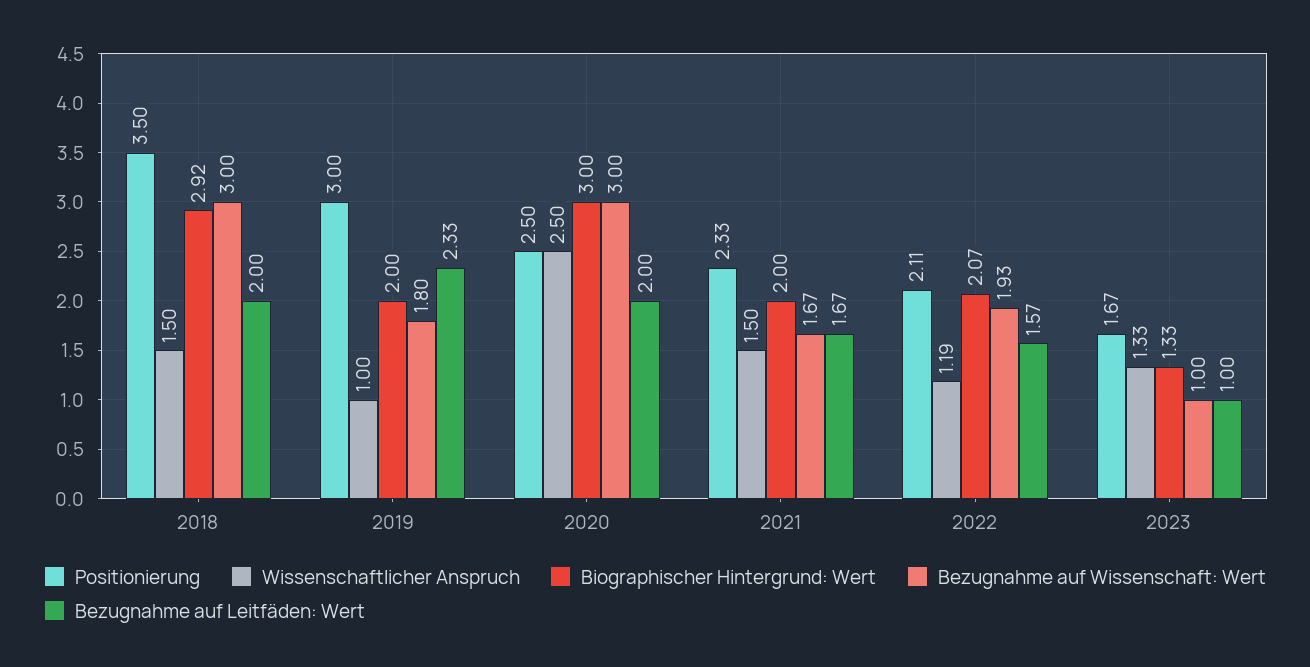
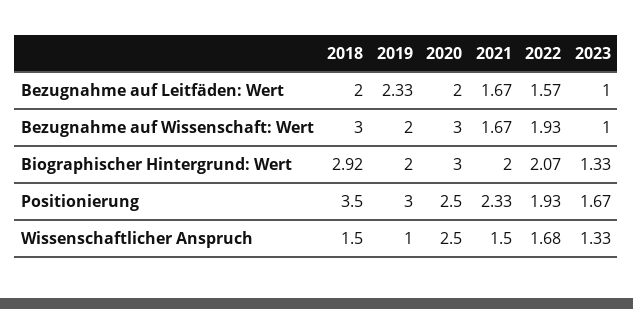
  {
    "Positionierung": {
      "2018": 3.5,
      "2019": 3,
      "2020": 2.5,
      "2021": 2.33,
-     "2022": 2.11,
+     "2022": 1.93,
      "2023": 1.67
    },
    "Wissenschaftlicher Anspruch": {
      "2018": 1.5,
      "2019": 1,
      "2020": 2.5,
      "2021": 1.5,
-     "2022": 1.19,
+     "2022": 1.68,
      "2023": 1.33
    },
    "Biographischer Hintergrund: Wert": {
      "2018": 2.92,
      "2019": 2,
      "2020": 3,
      "2021": 2,
      "2022": 2.07,
      "2023": 1.33
    },
    "Bezugnahme auf Wissenschaft: Wert": {
      "2018": 3,
-     "2019": 1.8,
+     "2019": 2,
      "2020": 3,
      "2021": 1.67,
      "2022": 1.93,
      "2023": 1
    },
    "Bezugnahme auf Leitfäden: Wert": {
      "2018": 2,
      "2019": 2.33,
      "2020": 2,
      "2021": 1.67,
      "2022": 1.57,
      "2023": 1
    }
  }

